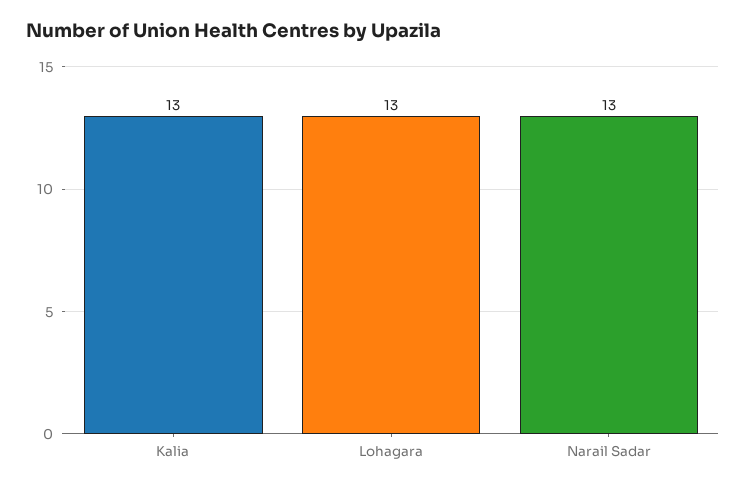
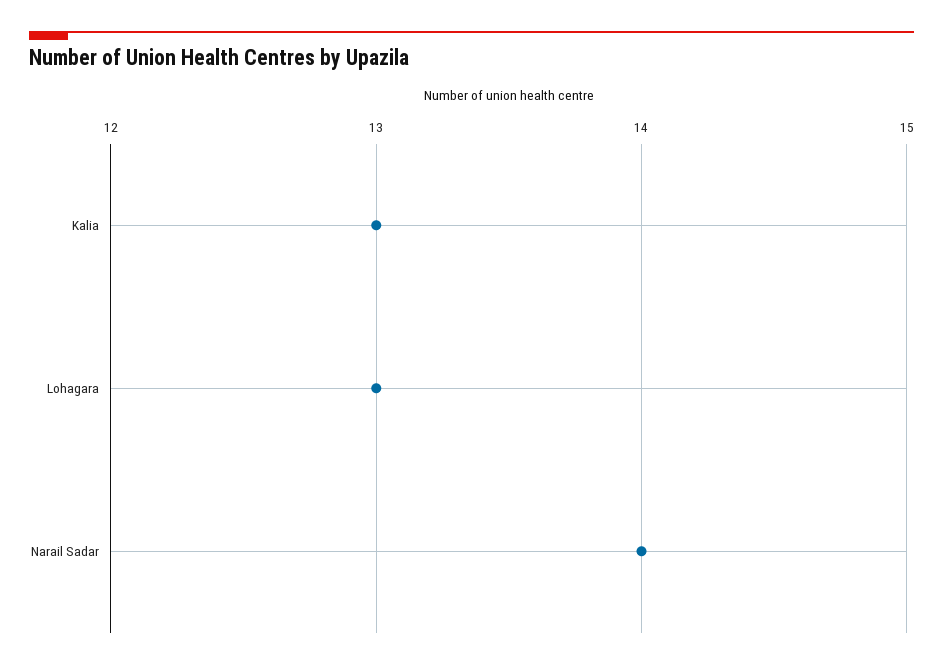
  {
    "Kalia": 13,
    "Lohagara": 13,
-   "Narail Sadar": 13
+   "Narail Sadar": 14
  }

